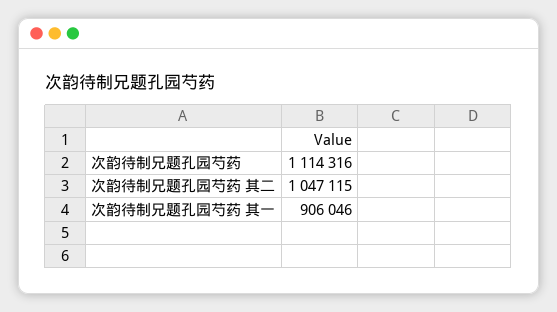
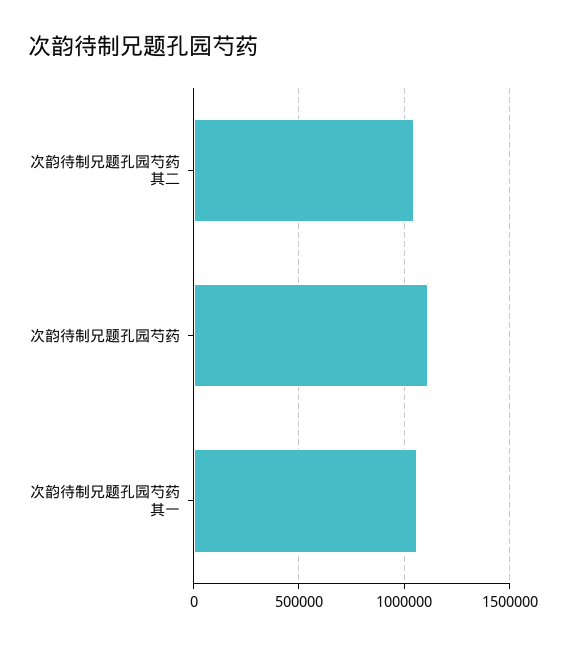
  {
    "次韵待制兄题孔园芍药": 1114316,
    "次韵待制兄题孔园芍药 其二": 1047115,
-   "次韵待制兄题孔园芍药 其一": 906046
+   "次韵待制兄题孔园芍药 其一": 1050000
  }

